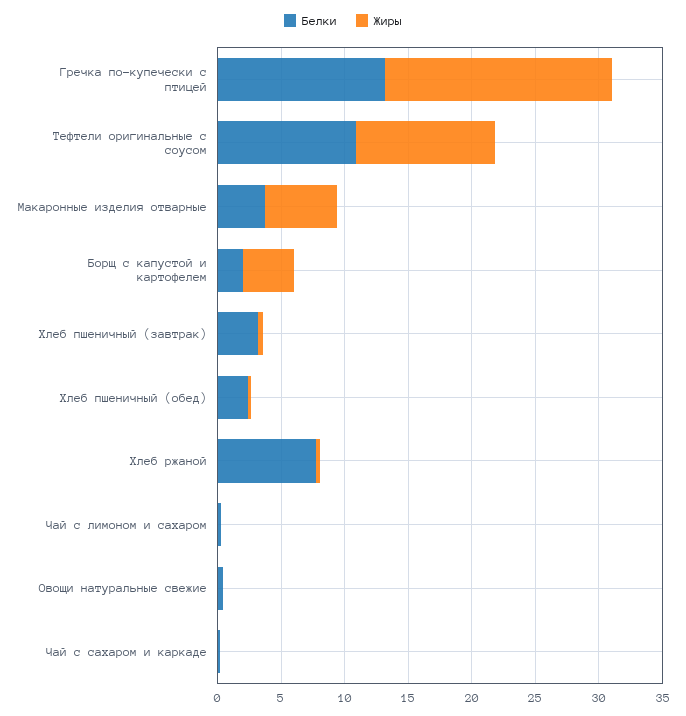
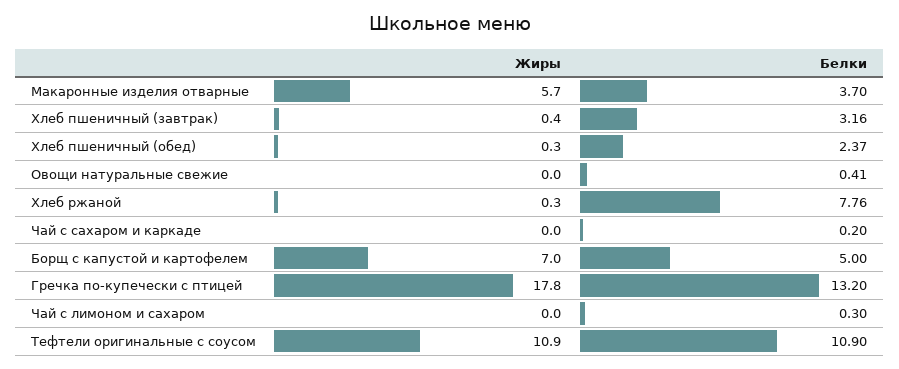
  {
    "Белки": {
      "Гречка по-купечески с птицей": 13.2,
      "Тефтели оригинальные с соусом": 10.9,
      "Макаронные изделия отварные": 3.7,
-     "Борщ с капустой и картофелем": 2,
+     "Борщ с капустой и картофелем": 5,
      "Хлеб пшеничный (завтрак)": 3.16,
      "Хлеб пшеничный (обед)": 2.37,
      "Хлеб ржаной": 7.76,
      "Чай с лимоном и сахаром": 0.3,
      "Овощи натуральные свежие": 0.41,
      "Чай с сахаром и каркаде": 0.2
    },
    "Жиры": {
      "Гречка по-купечески с птицей": 17.8,
      "Тефтели оригинальные с соусом": 10.9,
      "Макаронные изделия отварные": 5.7,
-     "Борщ с капустой и картофелем": 4,
+     "Борщ с капустой и картофелем": 7,
      "Хлеб пшеничный (завтрак)": 0.4,
      "Хлеб пшеничный (обед)": 0.3,
      "Хлеб ржаной": 0.3,
      "Чай с лимоном и сахаром": 0,
      "Овощи натуральные свежие": 0,
      "Чай с сахаром и каркаде": 0
    }
  }

